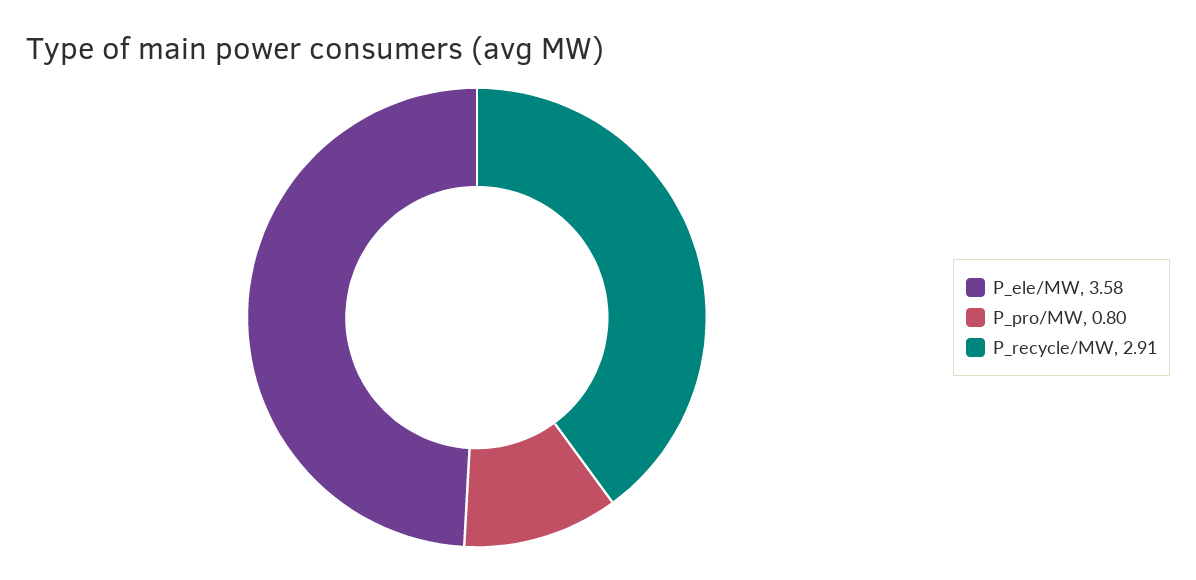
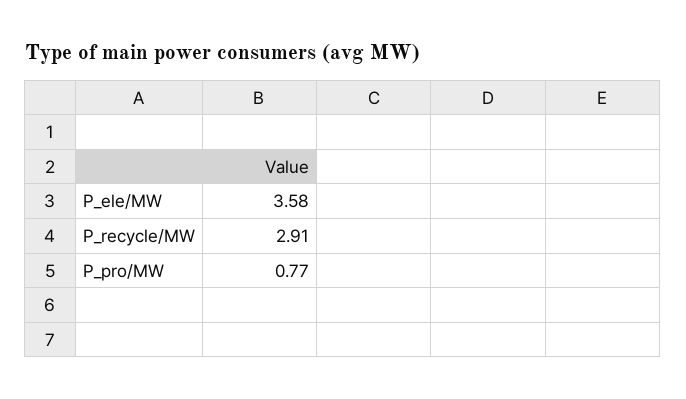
  {
    "P_ele/MW": 3.58,
-   "P_pro/MW": 0.8,
+   "P_pro/MW": 0.77,
    "P_recycle/MW": 2.91
  }

